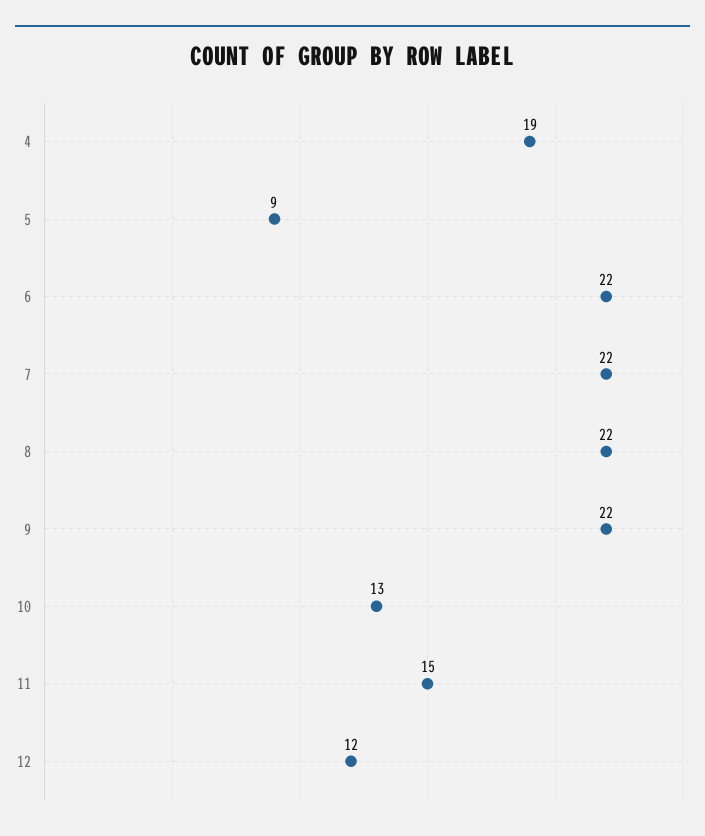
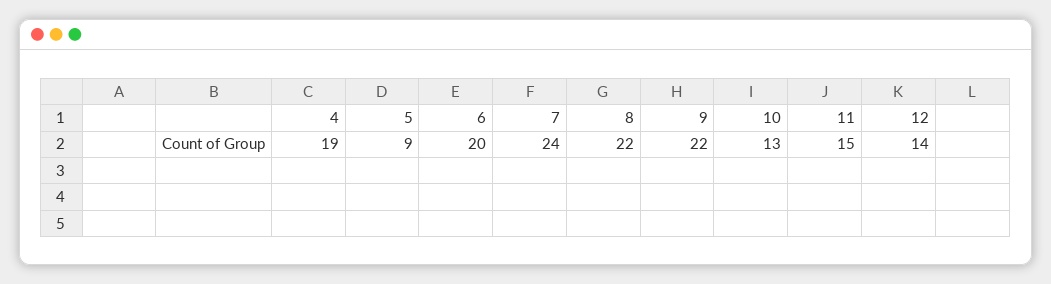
  {
    "4": 19,
    "5": 9,
-   "6": 22,
+   "6": 20,
-   "7": 22,
+   "7": 24,
    "8": 22,
    "9": 22,
    "10": 13,
    "11": 15,
-   "12": 12
+   "12": 14
  }

